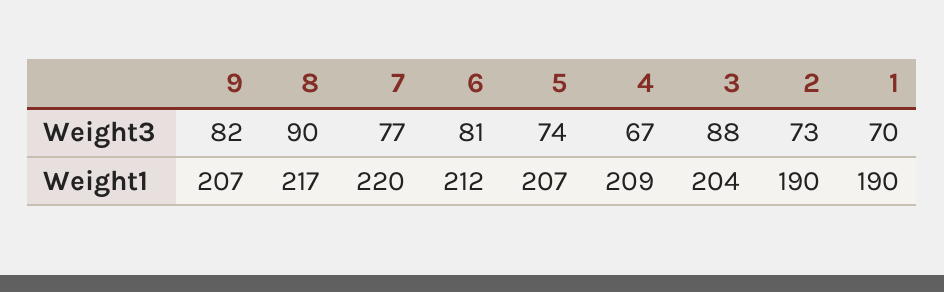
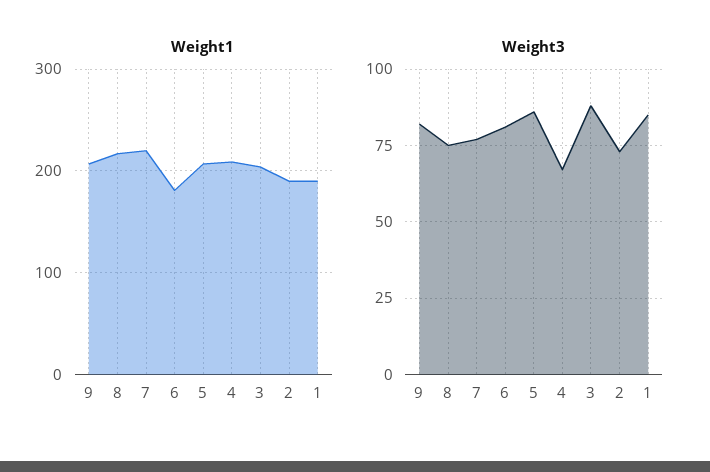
  {
    "Weight3": {
      "9": 82,
-     "8": 90,
+     "8": 75,
      "7": 77,
      "6": 81,
-     "5": 74,
+     "5": 85,
      "4": 67,
      "3": 88,
      "2": 73,
-     "1": 70
+     "1": 85
    },
    "Weight1": {
      "9": 207,
      "8": 217,
      "7": 220,
-     "6": 212,
+     "6": 180,
      "5": 207,
      "4": 209,
      "3": 204,
      "2": 190,
      "1": 190
    }
  }

